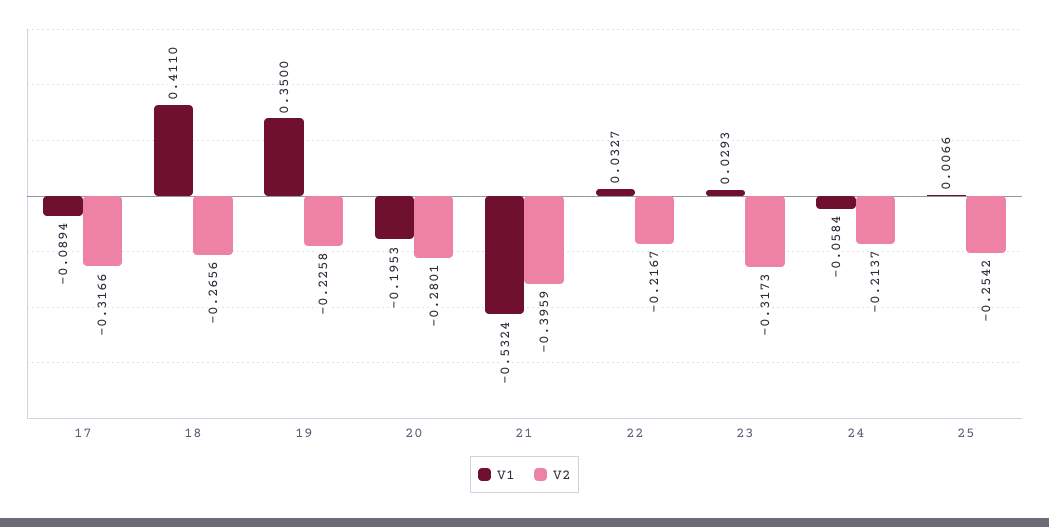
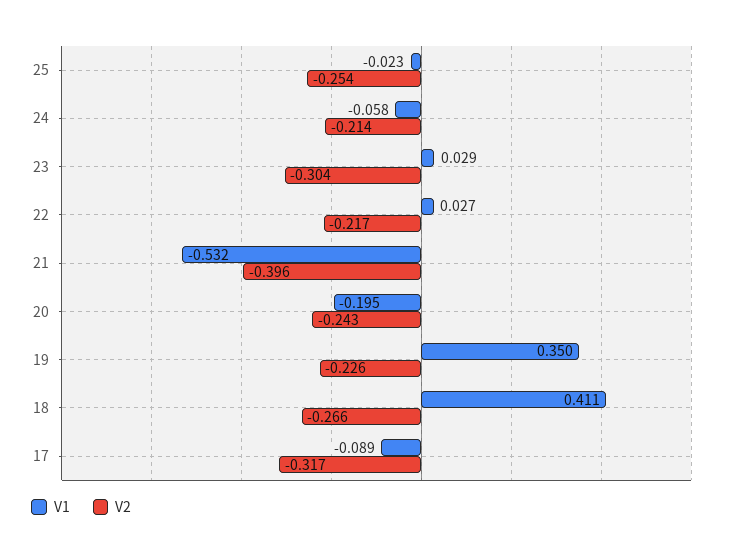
  {
    "V1": {
      "17": -0.0894,
      "18": 0.411,
      "19": 0.35,
      "20": -0.1953,
      "21": -0.5324,
-     "22": 0.0327,
+     "22": 0.027,
      "23": 0.0293,
      "24": -0.0584,
-     "25": 0.0066
+     "25": -0.023
    },
    "V2": {
      "17": -0.3166,
      "18": -0.2656,
      "19": -0.2258,
-     "20": -0.2801,
+     "20": -0.243,
      "21": -0.3959,
      "22": -0.2167,
-     "23": -0.3173,
+     "23": -0.304,
      "24": -0.2137,
      "25": -0.2542
    }
  }

